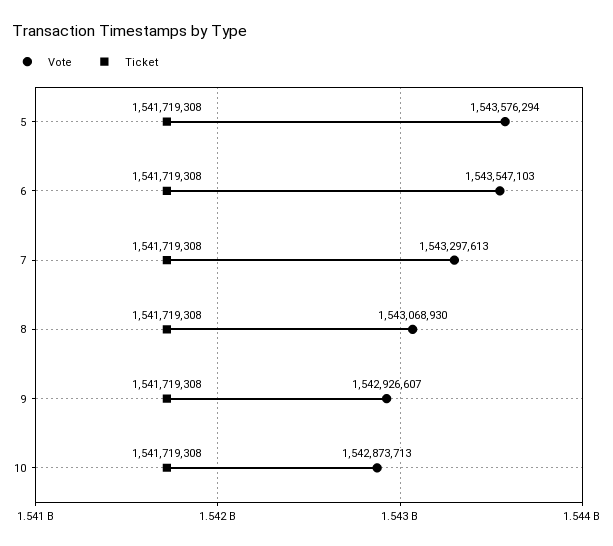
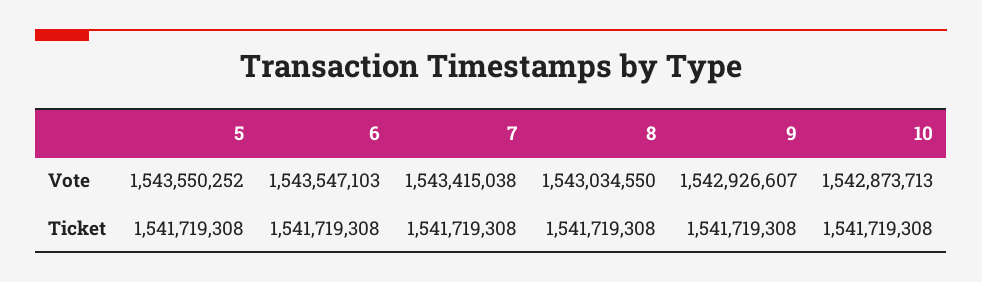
  {
    "Vote": {
-     "5": 1543576294,
+     "5": 1543550252,
      "6": 1543547103,
-     "7": 1543297613,
+     "7": 1543415038,
-     "8": 1543068930,
+     "8": 1543034550,
      "9": 1542926607,
      "10": 1542873713
    },
    "Ticket": {
      "5": 1541719308,
      "6": 1541719308,
      "7": 1541719308,
      "8": 1541719308,
      "9": 1541719308,
      "10": 1541719308
    }
  }

